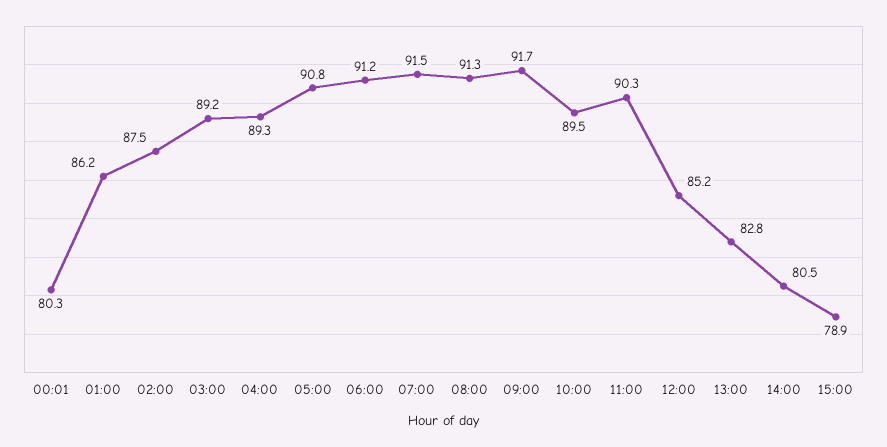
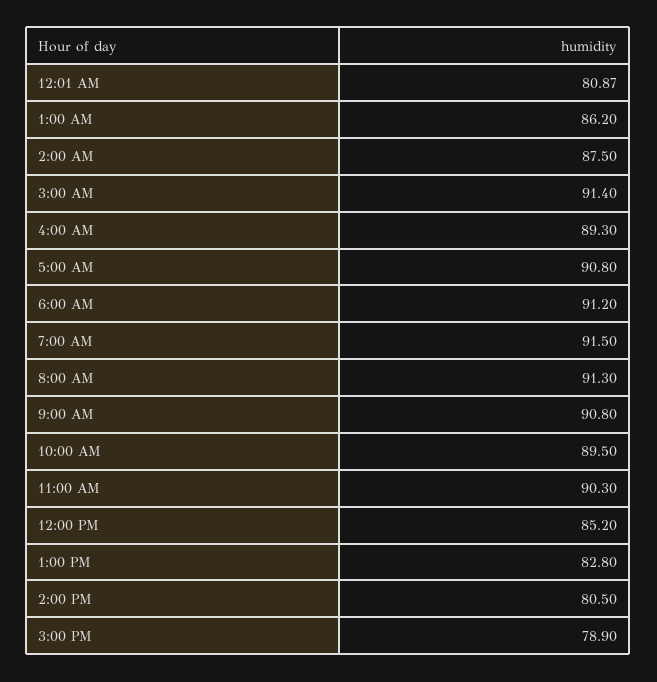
  {
-   "00:01": 80.3,
+   "00:01": 80.87,
    "01:00": 86.2,
    "02:00": 87.5,
-   "03:00": 89.2,
+   "03:00": 91.4,
    "04:00": 89.3,
    "05:00": 90.8,
    "06:00": 91.2,
    "07:00": 91.5,
    "08:00": 91.3,
-   "09:00": 91.7,
+   "09:00": 90.8,
    "10:00": 89.5,
    "11:00": 90.3,
    "12:00": 85.2,
    "13:00": 82.8,
    "14:00": 80.5,
    "15:00": 78.9
  }

